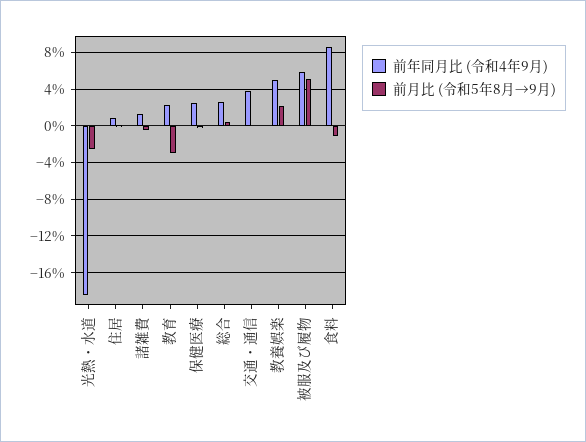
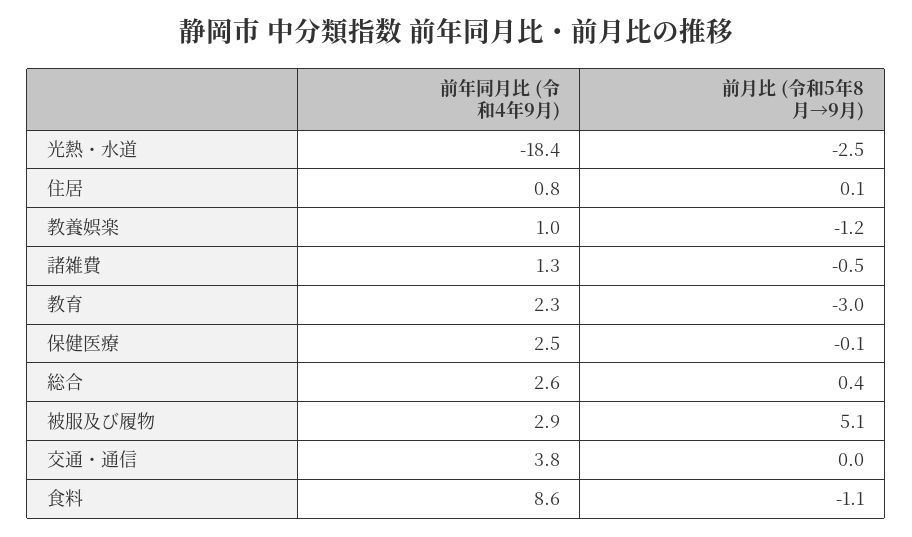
  {
    "前年同月比 (令和4年9月)": {
      "光熱・水道": -18.4,
      "住居": 0.8,
      "諸雑費": 1.3,
      "教育": 2.3,
      "保健医療": 2.5,
      "総合": 2.6,
      "交通・通信": 3.8,
-     "教養娯楽": 5,
+     "教養娯楽": 1,
-     "被服及び履物": 6,
+     "被服及び履物": 2.9,
      "食料": 8.6
    },
    "前月比 (令和5年8月→9月)": {
      "光熱・水道": -2.5,
      "住居": 0.1,
      "諸雑費": -0.5,
      "教育": -3,
      "保健医療": -0.1,
      "総合": 0.4,
      "交通・通信": 0,
-     "教養娯楽": 2,
+     "教養娯楽": -1.2,
      "被服及び履物": 5.1,
      "食料": -1.1
    }
  }

